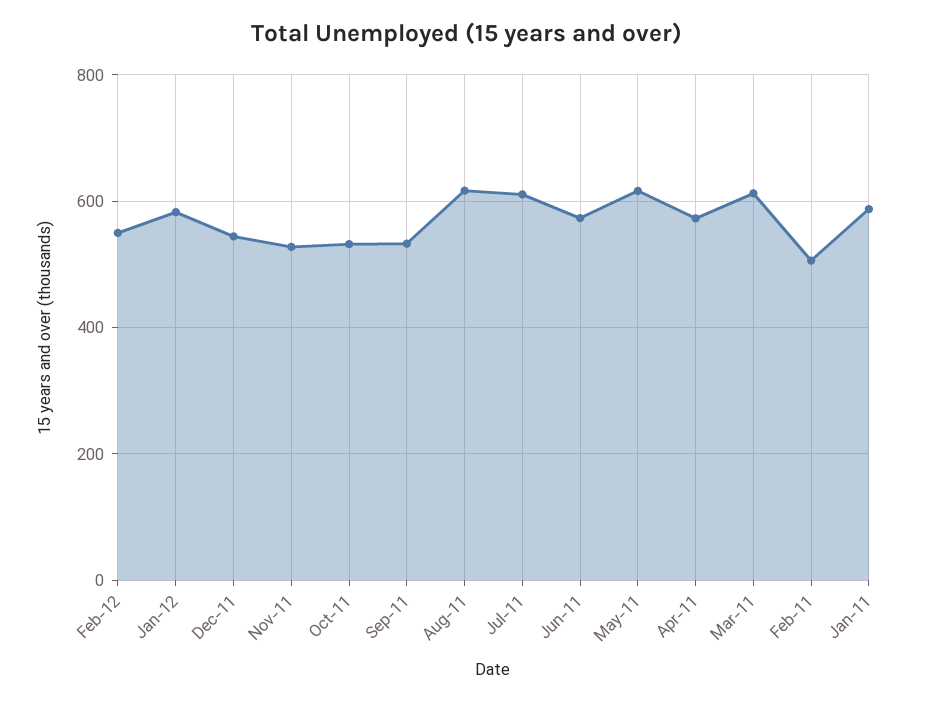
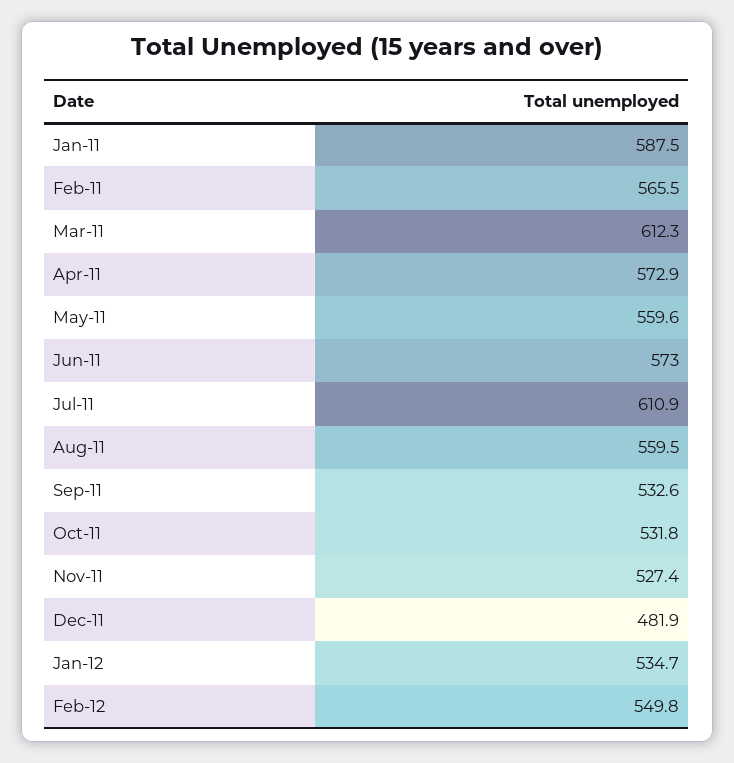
  {
    "Feb-12": 549.8,
-   "Jan-12": 580,
+   "Jan-12": 534.7,
-   "Dec-11": 540,
+   "Dec-11": 481.9,
    "Nov-11": 527.4,
    "Oct-11": 531.8,
    "Sep-11": 532.6,
-   "Aug-11": 620,
+   "Aug-11": 559.5,
    "Jul-11": 610.9,
    "Jun-11": 573,
-   "May-11": 620,
+   "May-11": 559.6,
    "Apr-11": 572.9,
    "Mar-11": 612.3,
-   "Feb-11": 500,
+   "Feb-11": 565.5,
    "Jan-11": 587.5
  }

